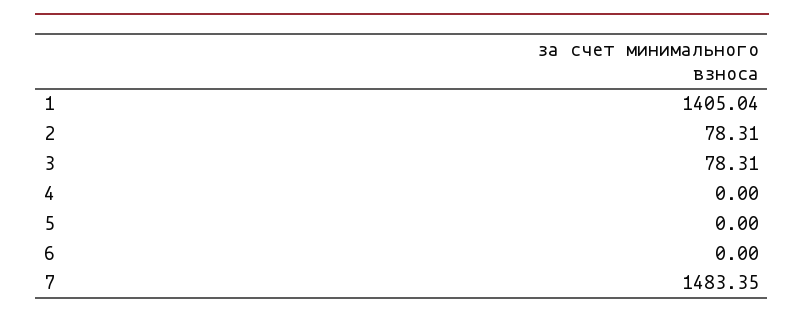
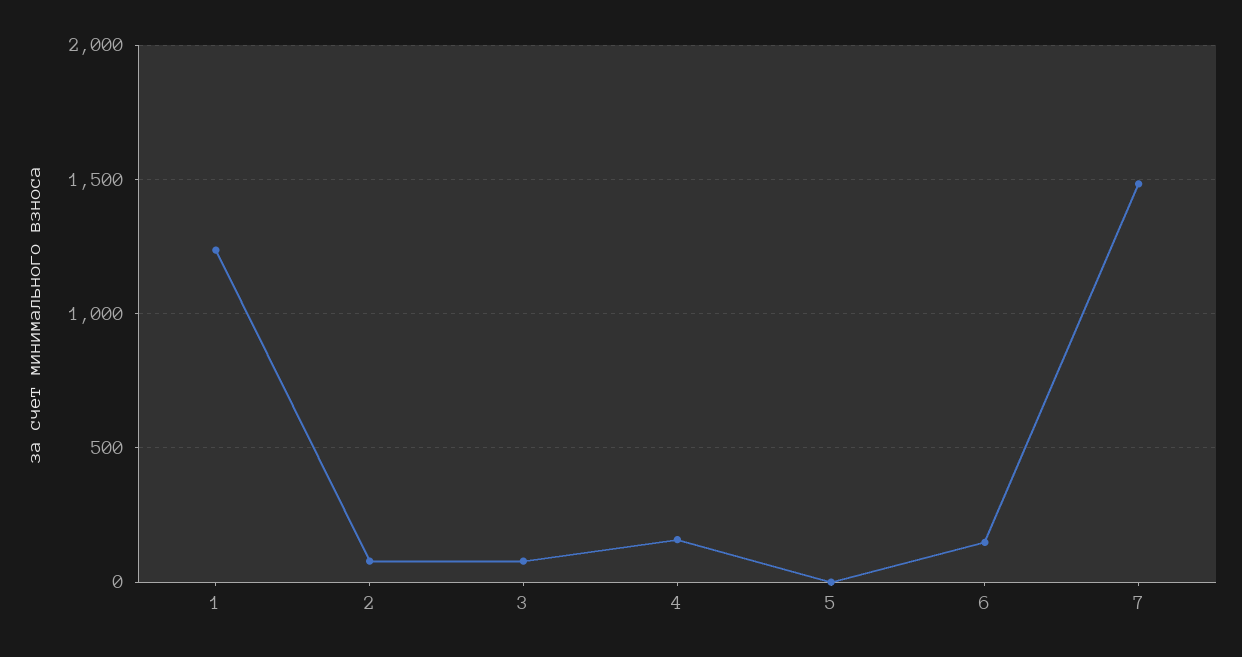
  {
-   "1": 1405.04,
+   "1": 1250,
    "2": 78.31,
    "3": 78.31,
-   "4": 0,
+   "4": 150,
    "5": 0,
-   "6": 0,
+   "6": 150,
    "7": 1483.35
  }

